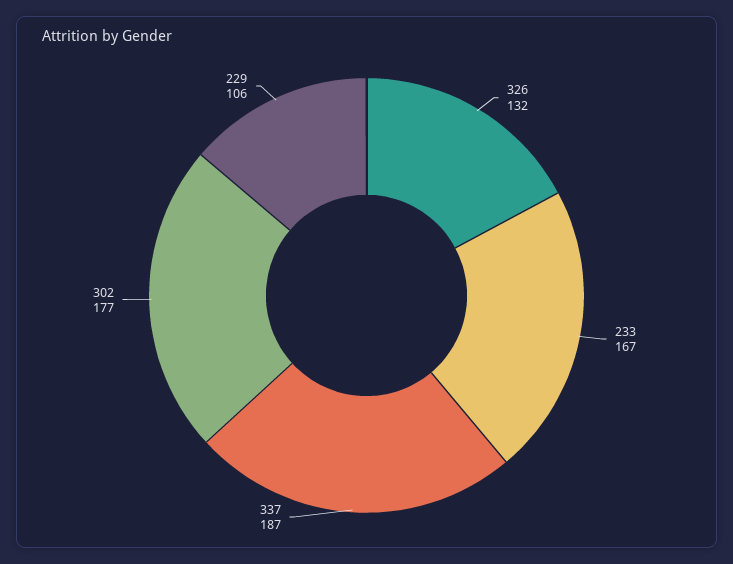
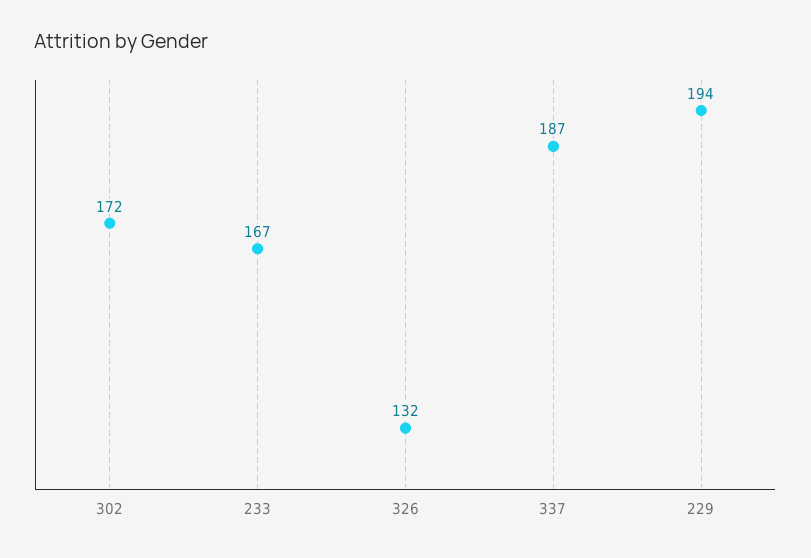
  {
    "326": 132,
    "233": 167,
    "337": 187,
-   "302": 177,
+   "302": 172,
-   "229": 106
+   "229": 194
  }

